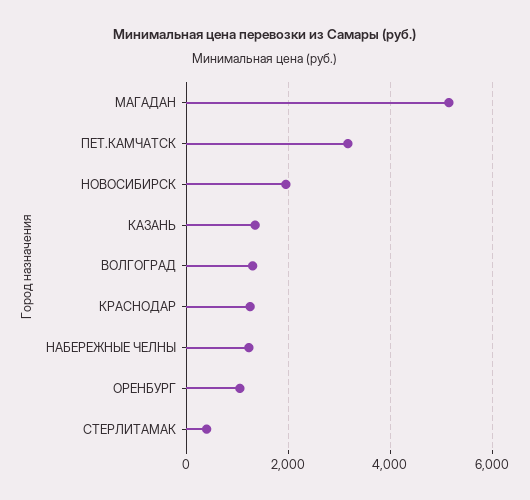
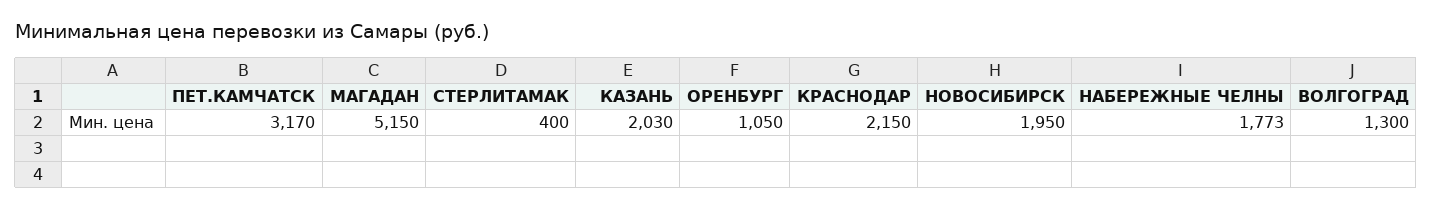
  {
    "МАГАДАН": 5150,
    "ПЕТ.КАМЧАТСК": 3170,
    "НОВОСИБИРСК": 1950,
-   "КАЗАНЬ": 1400,
+   "КАЗАНЬ": 2030,
    "ВОЛГОГРАД": 1300,
-   "КРАСНОДАР": 1200,
+   "КРАСНОДАР": 2150,
-   "НАБЕРЕЖНЫЕ ЧЕЛНЫ": 1200,
+   "НАБЕРЕЖНЫЕ ЧЕЛНЫ": 1773,
    "ОРЕНБУРГ": 1050,
    "СТЕРЛИТАМАК": 400
  }

